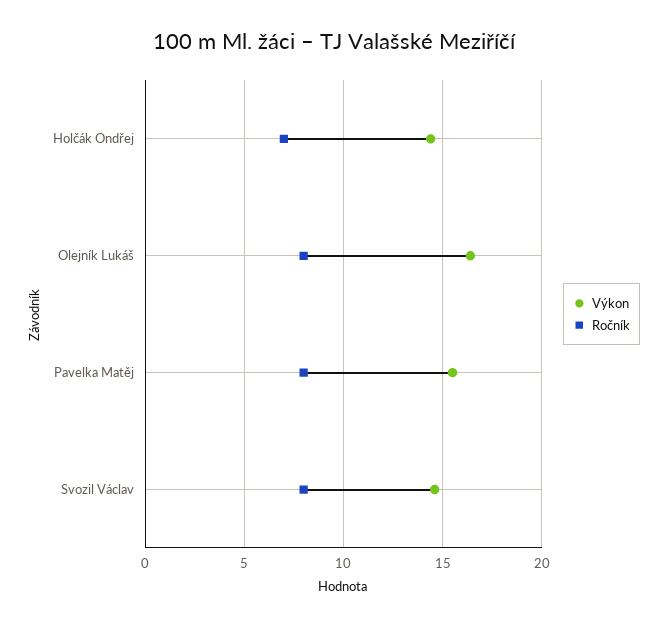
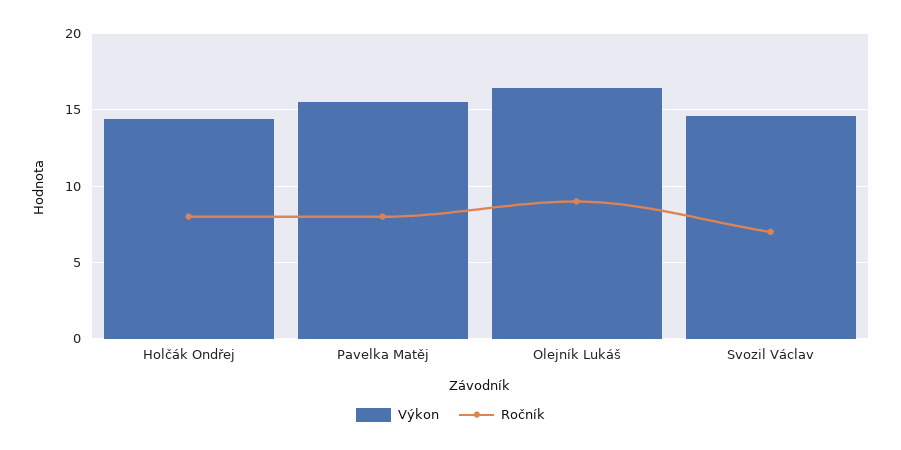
  {
    "Výkon": {
      "Holčák Ondřej": 14.5,
      "Olejník Lukáš": 16.5,
      "Pavelka Matěj": 15.5,
      "Svozil Václav": 14.5
    },
    "Ročník": {
-     "Holčák Ondřej": 7,
+     "Holčák Ondřej": 8,
-     "Olejník Lukáš": 8,
+     "Olejník Lukáš": 9,
      "Pavelka Matěj": 8,
-     "Svozil Václav": 8
+     "Svozil Václav": 7
    }
  }

